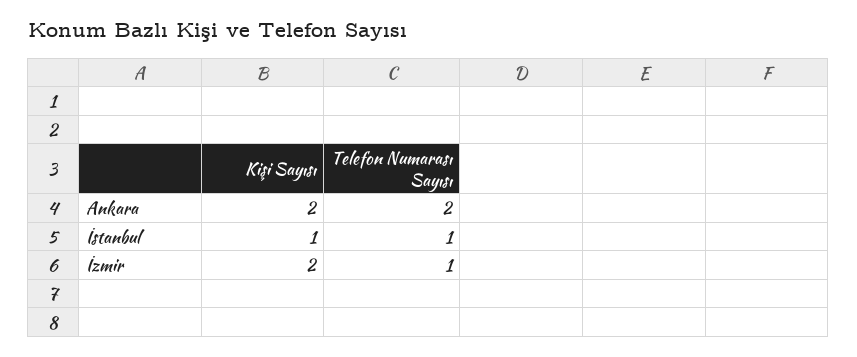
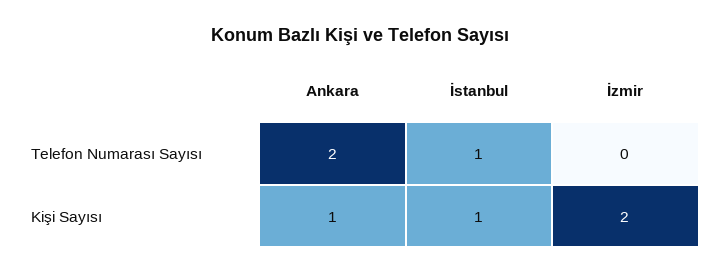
  {
    "Kişi Sayısı": {
-     "Ankara": 2,
+     "Ankara": 1,
      "İstanbul": 1,
      "İzmir": 2
    },
    "Telefon Numarası Sayısı": {
      "Ankara": 2,
      "İstanbul": 1,
-     "İzmir": 1
+     "İzmir": 0
    }
  }

